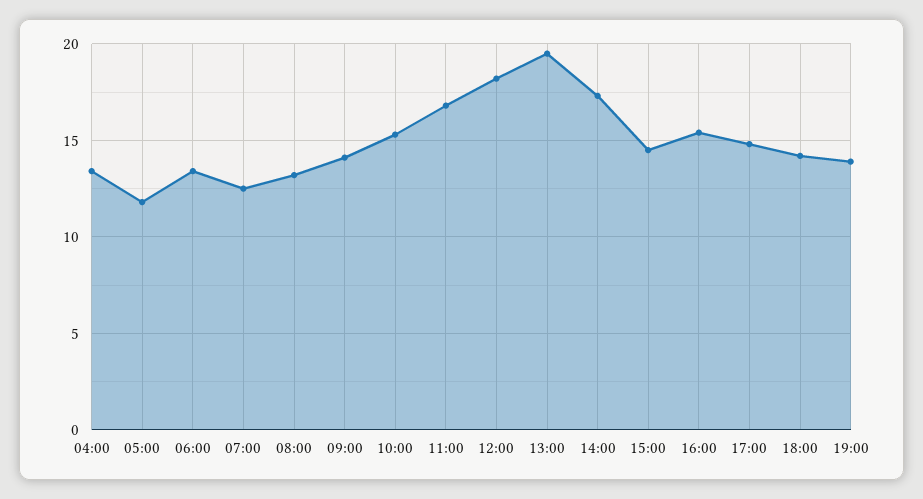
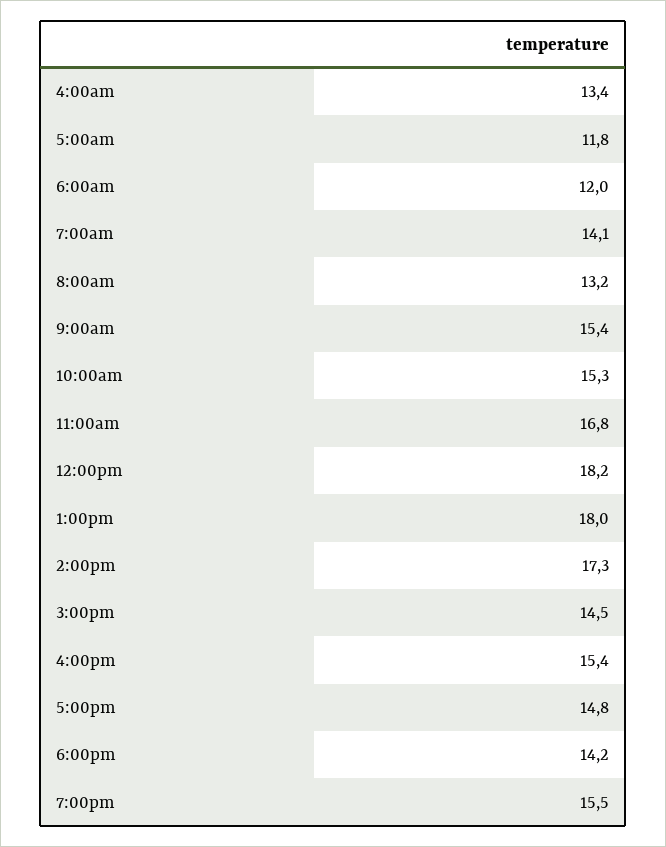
  {
    "04:00": 13.4,
    "05:00": 11.8,
-   "06:00": 13.5,
+   "06:00": 12,
-   "07:00": 12.5,
+   "07:00": 14.1,
    "08:00": 13.2,
-   "09:00": 14,
+   "09:00": 15.4,
    "10:00": 15.3,
    "11:00": 16.8,
    "12:00": 18.2,
-   "13:00": 19.5,
+   "13:00": 18,
    "14:00": 17.3,
    "15:00": 14.5,
    "16:00": 15.4,
    "17:00": 14.8,
    "18:00": 14.2,
-   "19:00": 14
+   "19:00": 15.5
  }

